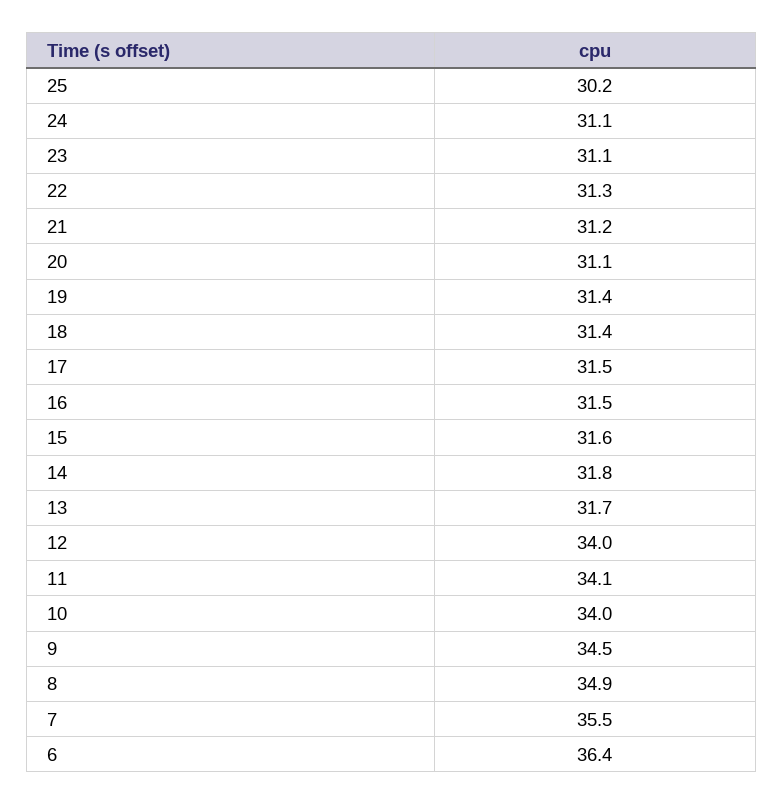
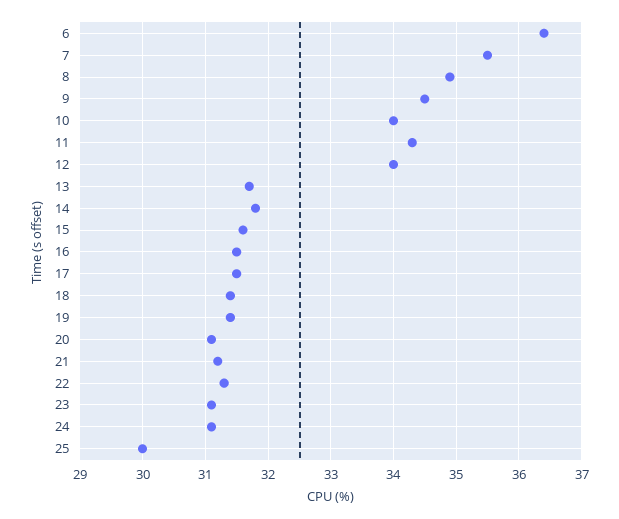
  {
-   "25": 30.2,
+   "25": 30,
    "24": 31.1,
    "23": 31.1,
    "22": 31.3,
    "21": 31.2,
    "20": 31.1,
    "19": 31.4,
    "18": 31.4,
    "17": 31.5,
    "16": 31.5,
    "15": 31.6,
    "14": 31.8,
    "13": 31.7,
    "12": 34,
-   "11": 34.1,
+   "11": 34.3,
    "10": 34,
    "9": 34.5,
    "8": 34.9,
    "7": 35.5,
    "6": 36.4
  }

